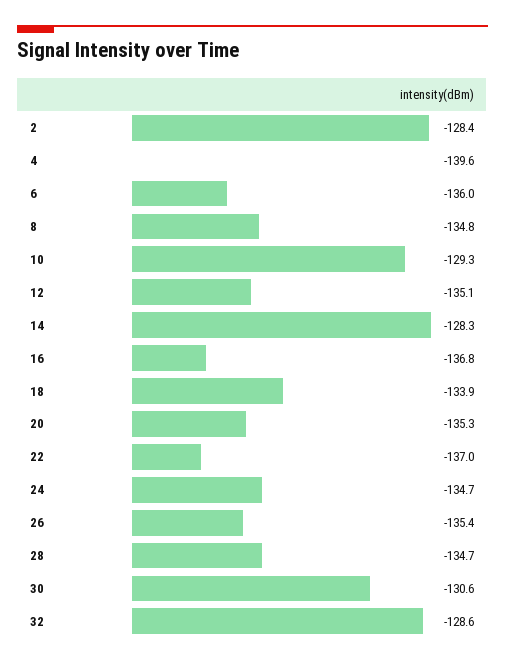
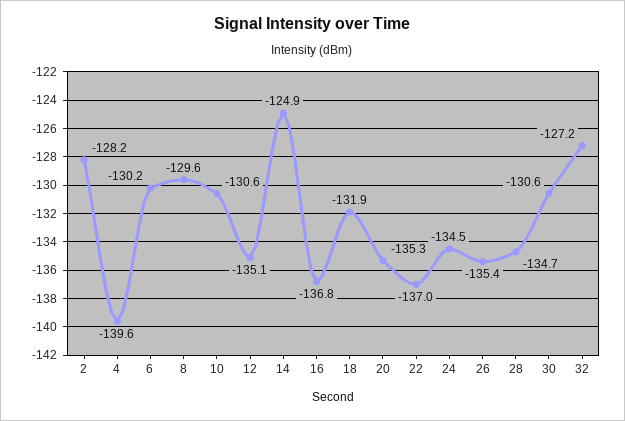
  {
-   "2": -128.4,
+   "2": -128.2,
    "4": -139.6,
-   "6": -136,
+   "6": -130.2,
-   "8": -134.8,
+   "8": -129.6,
-   "10": -129.3,
+   "10": -130.6,
    "12": -135.1,
-   "14": -128.3,
+   "14": -124.9,
    "16": -136.8,
-   "18": -133.9,
+   "18": -131.9,
    "20": -135.3,
    "22": -137,
-   "24": -134.7,
+   "24": -134.5,
    "26": -135.4,
    "28": -134.7,
    "30": -130.6,
-   "32": -128.6
+   "32": -127.2
  }

